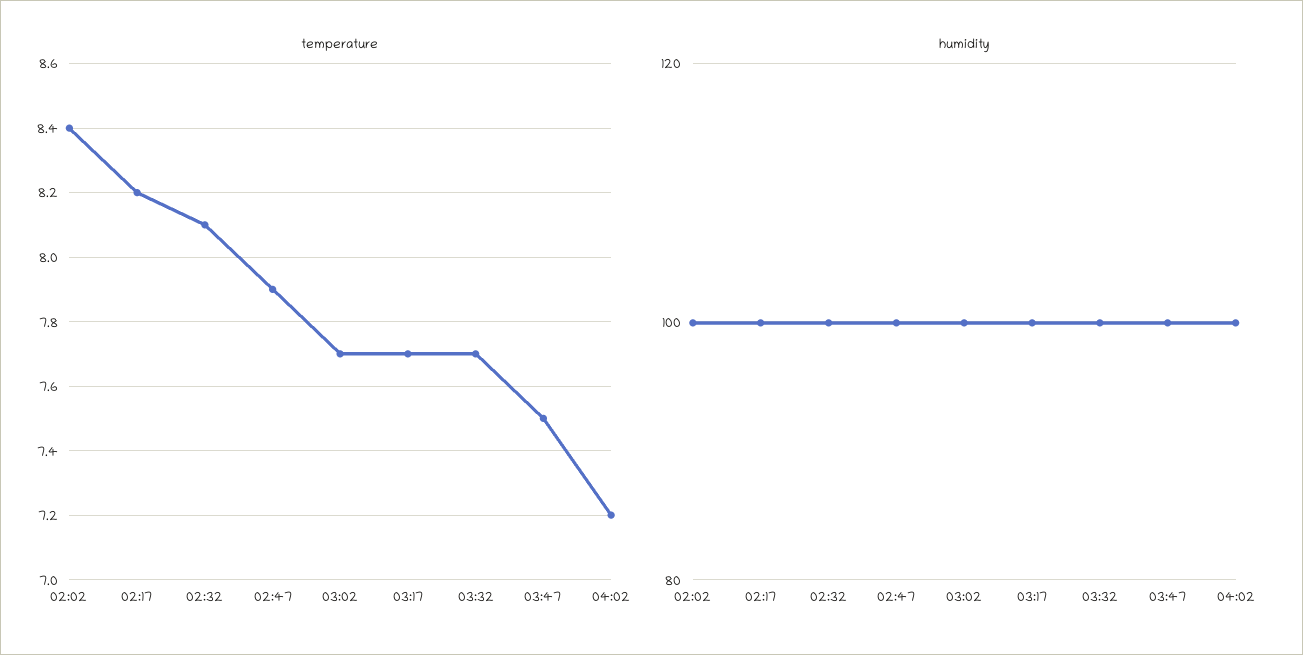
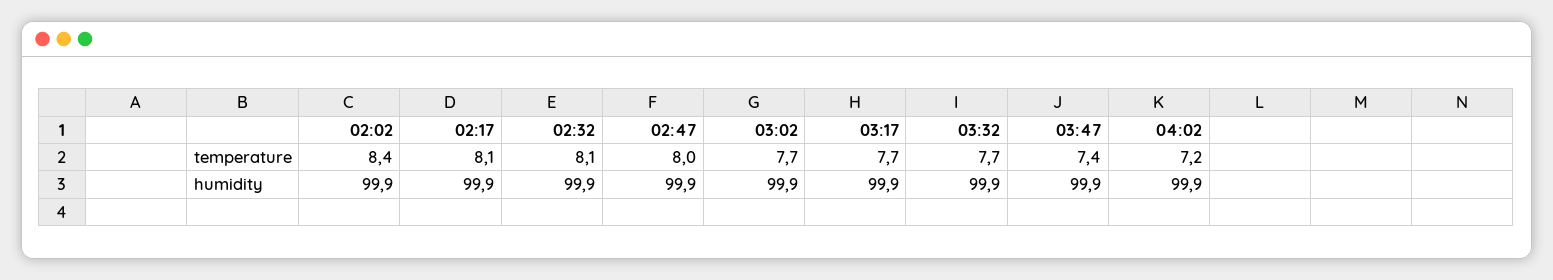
  {
    "temperature": {
      "02:02": 8.4,
-     "02:17": 8.2,
+     "02:17": 8.1,
      "02:32": 8.1,
-     "02:47": 7.9,
+     "02:47": 8,
      "03:02": 7.7,
      "03:17": 7.7,
      "03:32": 7.7,
-     "03:47": 7.5,
+     "03:47": 7.4,
      "04:02": 7.2
    },
    "humidity": {
      "02:02": 99.9,
      "02:17": 99.9,
      "02:32": 99.9,
      "02:47": 99.9,
      "03:02": 99.9,
      "03:17": 99.9,
      "03:32": 99.9,
      "03:47": 99.9,
      "04:02": 99.9
    }
  }

